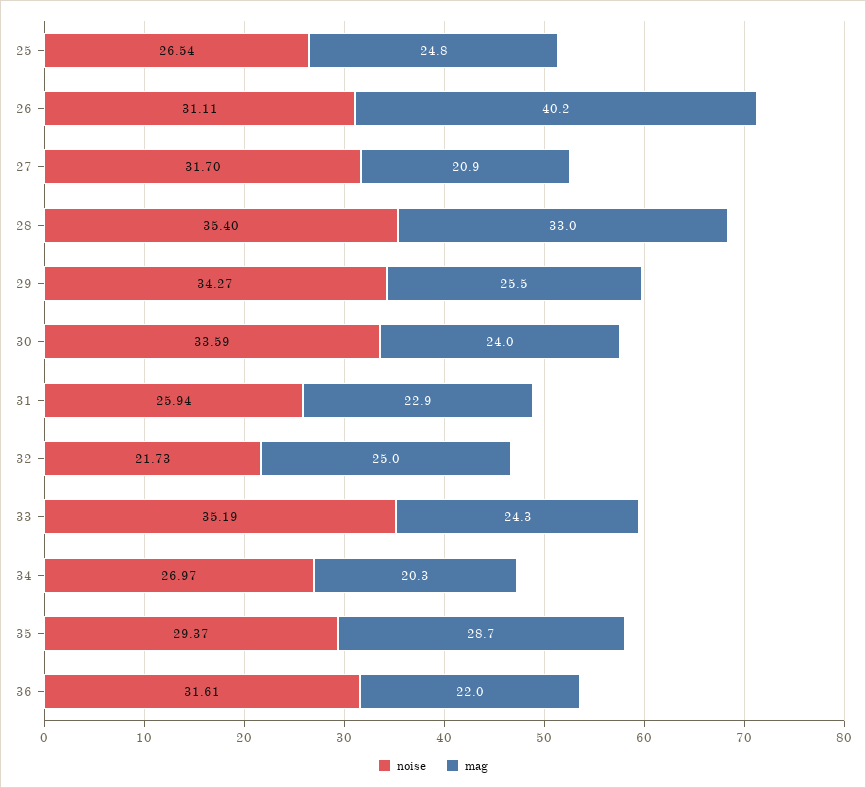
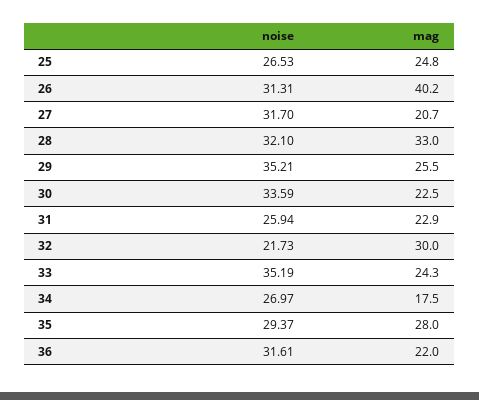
  {
    "noise": {
-     "25": 26.54,
+     "25": 26.53,
-     "26": 31.11,
+     "26": 31.31,
      "27": 31.7,
-     "28": 35.4,
+     "28": 32.1,
-     "29": 34.27,
+     "29": 35.21,
      "30": 33.59,
      "31": 25.94,
      "32": 21.73,
      "33": 35.19,
      "34": 26.97,
      "35": 29.37,
      "36": 31.61
    },
    "mag": {
      "25": 24.8,
      "26": 40.2,
-     "27": 20.9,
+     "27": 20.7,
      "28": 33,
      "29": 25.5,
-     "30": 24,
+     "30": 22.5,
      "31": 22.9,
-     "32": 25,
+     "32": 30,
      "33": 24.3,
-     "34": 20.3,
+     "34": 17.5,
-     "35": 28.7,
+     "35": 28,
      "36": 22
    }
  }

